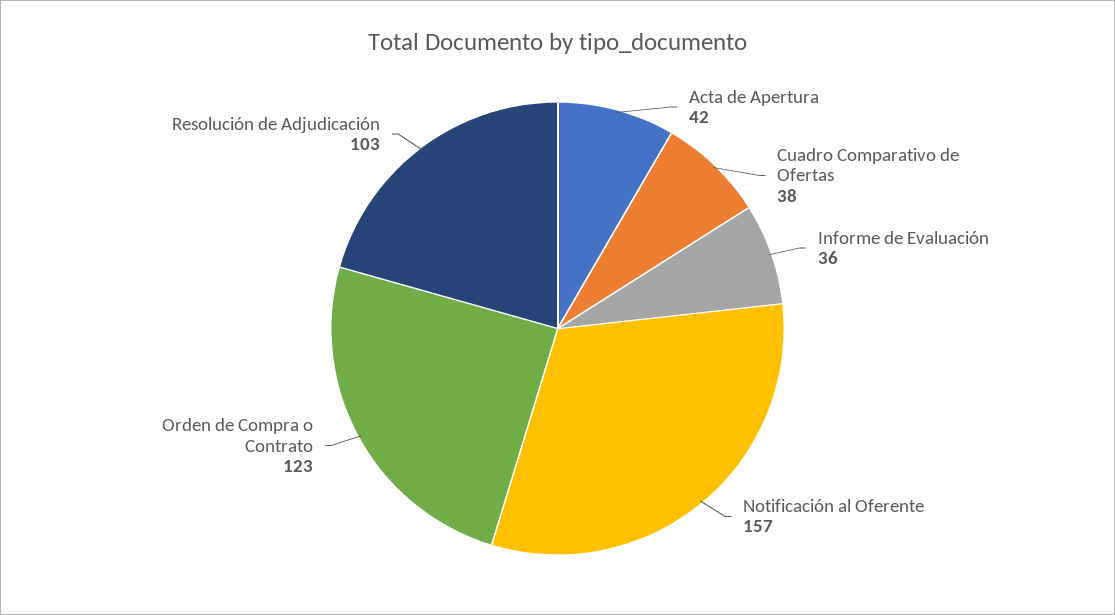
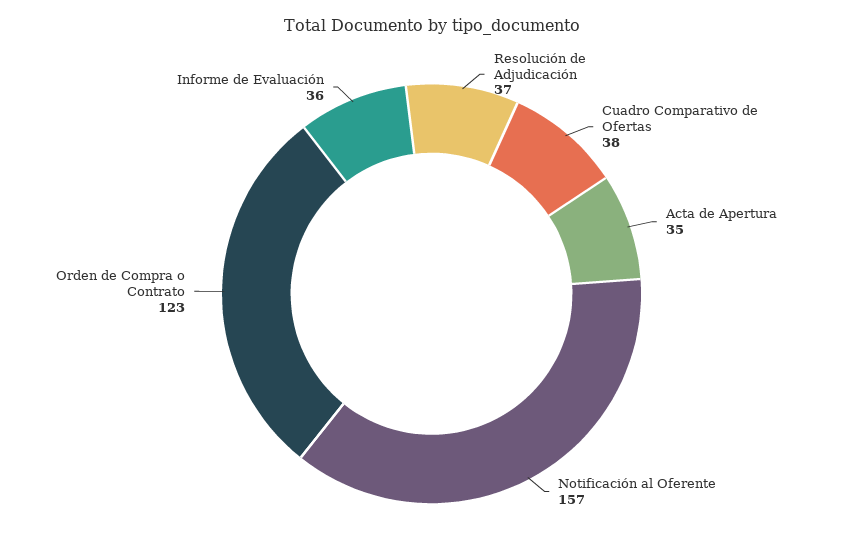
  {
-   "Acta de Apertura": 42,
+   "Acta de Apertura": 35,
    "Cuadro Comparativo de Ofertas": 38,
    "Informe de Evaluación": 36,
    "Notificación al Oferente": 157,
    "Orden de Compra o Contrato": 123,
-   "Resolución de Adjudicación": 103
+   "Resolución de Adjudicación": 37
  }

